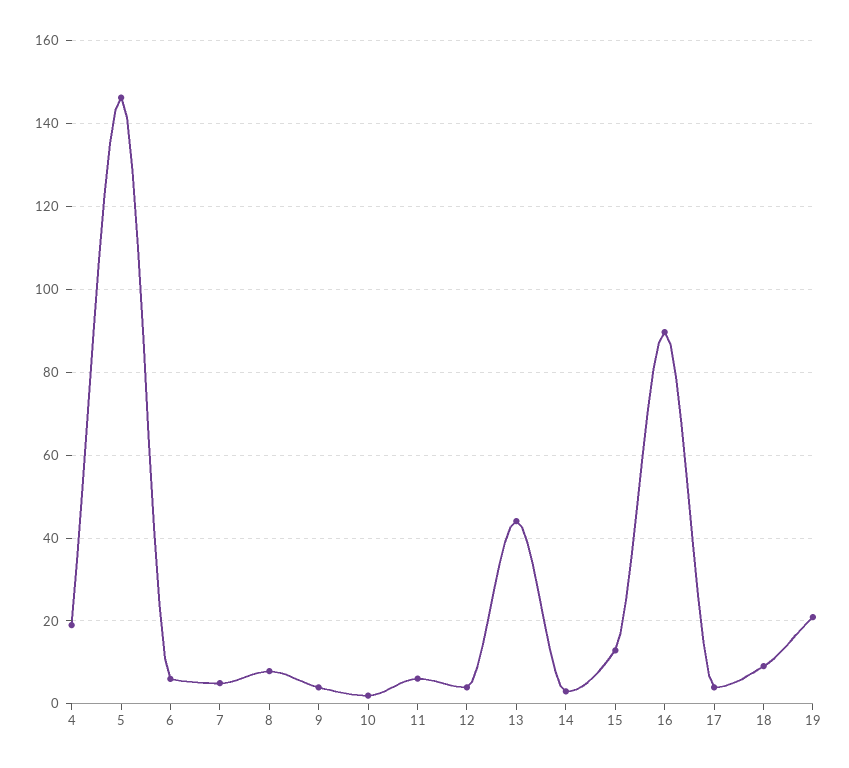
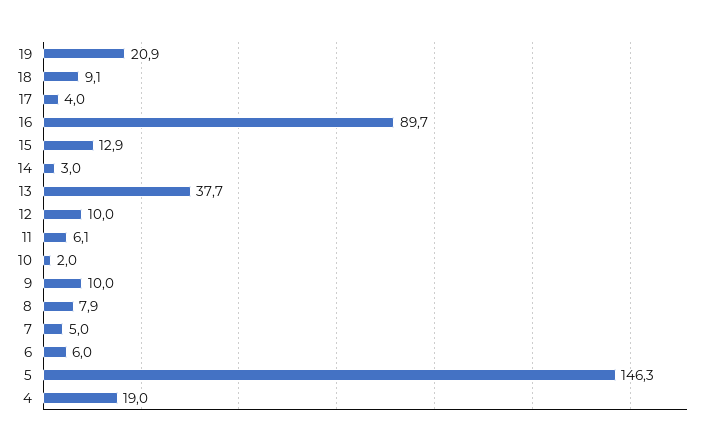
  {
    "4": 19,
    "5": 146.3,
    "6": 6,
    "7": 5,
    "8": 7.9,
-   "9": 4,
+   "9": 10,
    "10": 2,
    "11": 6.1,
-   "12": 4,
+   "12": 10,
-   "13": 44,
+   "13": 37.7,
    "14": 3,
    "15": 12.9,
    "16": 89.7,
    "17": 4,
    "18": 9.1,
    "19": 20.9
  }

